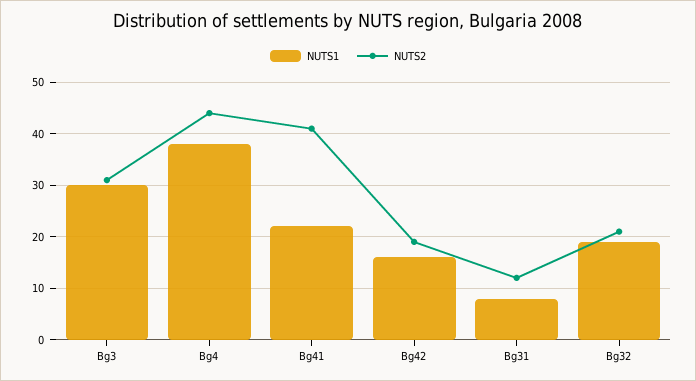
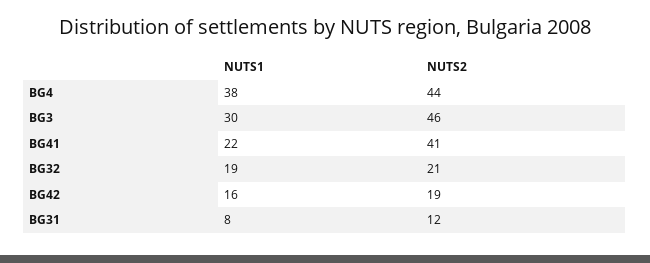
  {
    "NUTS1": {
      "Bg3": 30,
      "Bg4": 38,
      "Bg41": 22,
      "Bg42": 16,
      "Bg31": 8,
      "Bg32": 19
    },
    "NUTS2": {
-     "Bg3": 30,
+     "Bg3": 46,
      "Bg4": 44,
      "Bg41": 41,
      "Bg42": 19,
      "Bg31": 12,
      "Bg32": 21
    }
  }

